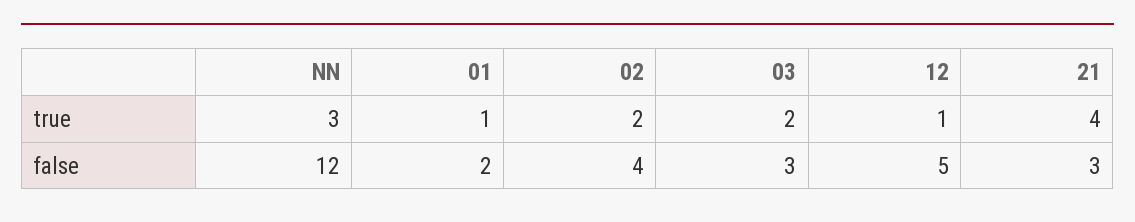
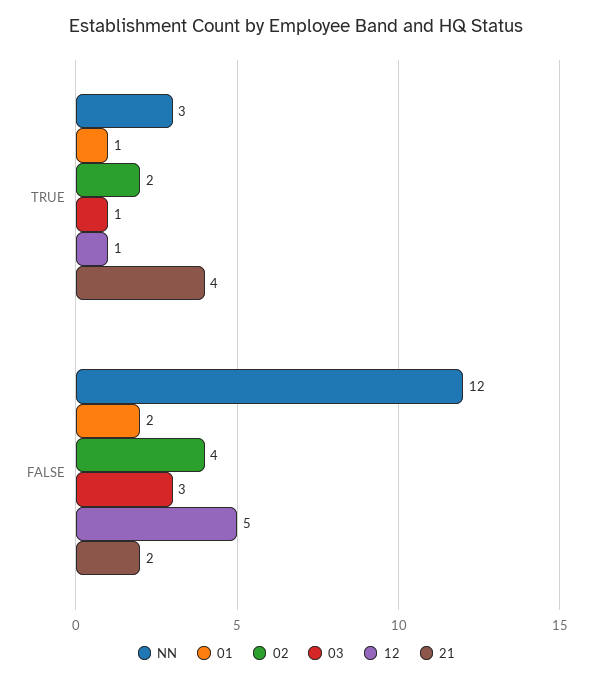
  {
    "NN": {
      "true": 3,
      "false": 12
    },
    "01": {
      "true": 1,
      "false": 2
    },
    "02": {
      "true": 2,
      "false": 4
    },
    "03": {
-     "true": 2,
+     "true": 1,
      "false": 3
    },
    "12": {
      "true": 1,
      "false": 5
    },
    "21": {
      "true": 4,
-     "false": 3
+     "false": 2
    }
  }

